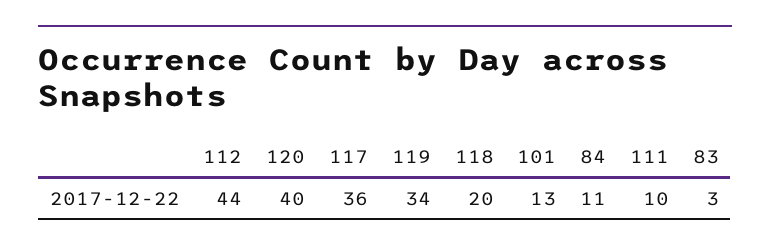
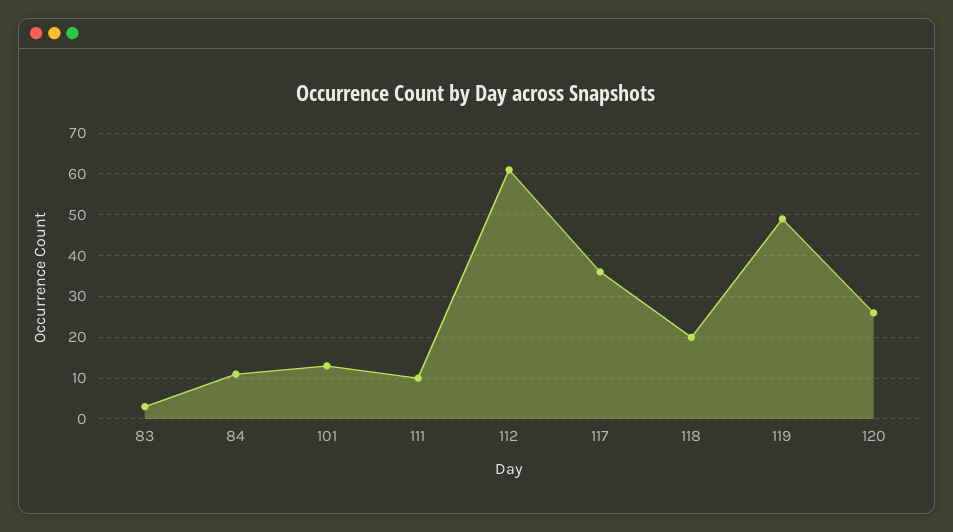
  {
-   "112": 44,
+   "112": 60,
-   "120": 40,
+   "120": 25,
    "117": 36,
-   "119": 34,
+   "119": 50,
    "118": 20,
    "101": 13,
    "84": 11,
    "111": 10,
    "83": 3
  }

